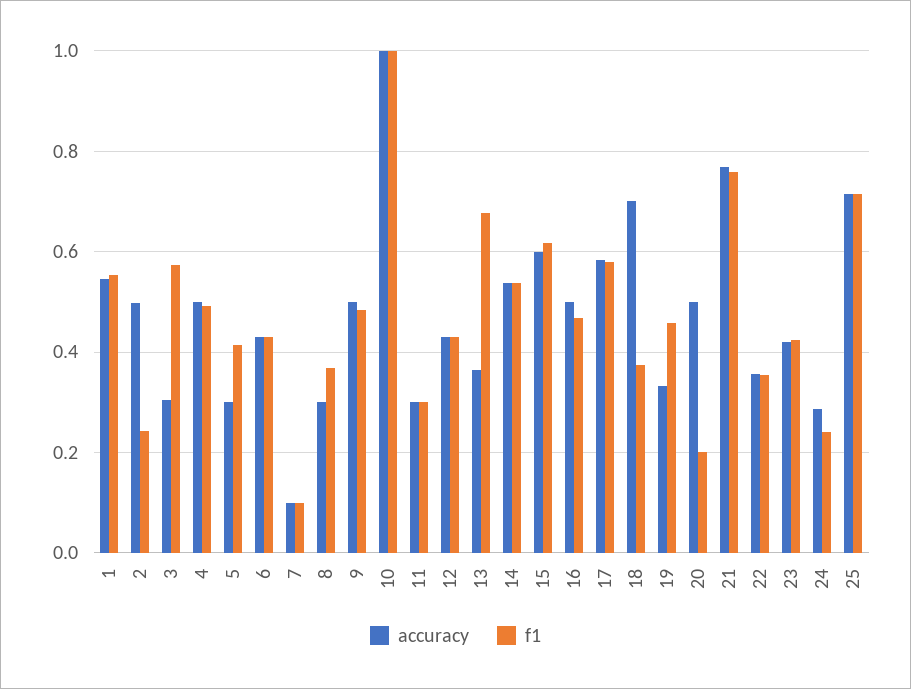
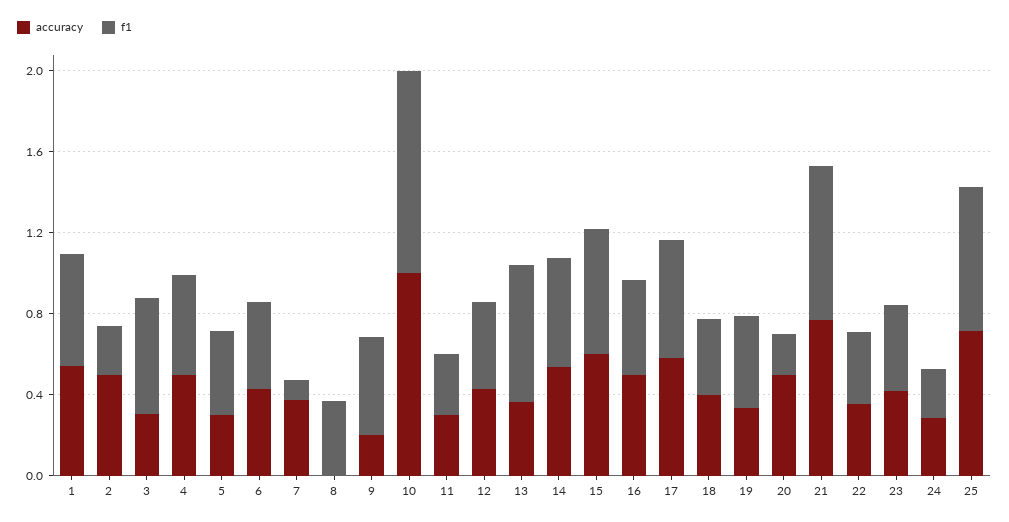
  {
    "accuracy": {
      "1": 0.54,
      "2": 0.5,
      "3": 0.3,
      "4": 0.5,
      "5": 0.3,
      "6": 0.42,
-     "7": 0.1,
+     "7": 0.4,
-     "8": 0.3,
+     "8": 0,
-     "9": 0.5,
+     "9": 0.2,
      "10": 1,
      "11": 0.3,
      "12": 0.42,
      "13": 0.36,
      "14": 0.54,
      "15": 0.6,
      "16": 0.5,
      "17": 0.58,
-     "18": 0.7,
+     "18": 0.4,
      "19": 0.34,
      "20": 0.5,
      "21": 0.76,
      "22": 0.36,
      "23": 0.42,
      "24": 0.28,
      "25": 0.72
    },
    "f1": {
      "1": 0.56,
      "2": 0.24,
      "3": 0.58,
      "4": 0.5,
      "5": 0.42,
      "6": 0.42,
      "7": 0.1,
      "8": 0.36,
      "9": 0.48,
      "10": 1,
      "11": 0.3,
      "12": 0.42,
      "13": 0.68,
      "14": 0.54,
      "15": 0.62,
      "16": 0.46,
      "17": 0.58,
      "18": 0.38,
      "19": 0.46,
      "20": 0.2,
      "21": 0.76,
      "22": 0.36,
      "23": 0.42,
      "24": 0.24,
      "25": 0.72
    }
  }

